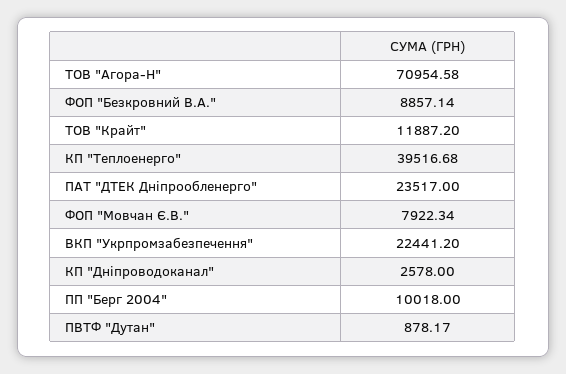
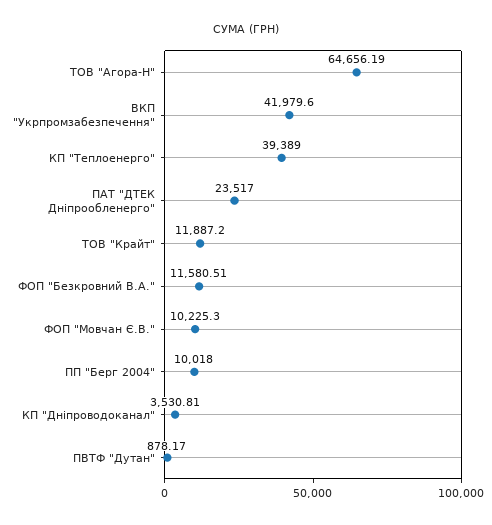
  {
-   "ТОВ \"Агора-Н\"": 70954.58,
+   "ТОВ \"Агора-Н\"": 64656.19,
-   "ФОП \"Безкровний В.А.\"": 8857.14,
+   "ФОП \"Безкровний В.А.\"": 11580.51,
    "ТОВ \"Крайт\"": 11887.2,
-   "КП \"Теплоенерго\"": 39516.68,
+   "КП \"Теплоенерго\"": 39389,
    "ПАТ \"ДТЕК Дніпрообленерго\"": 23517,
-   "ФОП \"Мовчан Є.В.\"": 7922.34,
+   "ФОП \"Мовчан Є.В.\"": 10225.3,
-   "ВКП \"Укрпромзабезпечення\"": 22441.2,
+   "ВКП \"Укрпромзабезпечення\"": 41979.6,
-   "КП \"Дніпроводоканал\"": 2578,
+   "КП \"Дніпроводоканал\"": 3530.81,
    "ПП \"Берг 2004\"": 10018,
    "ПВТФ \"Дутан\"": 878.17
  }

